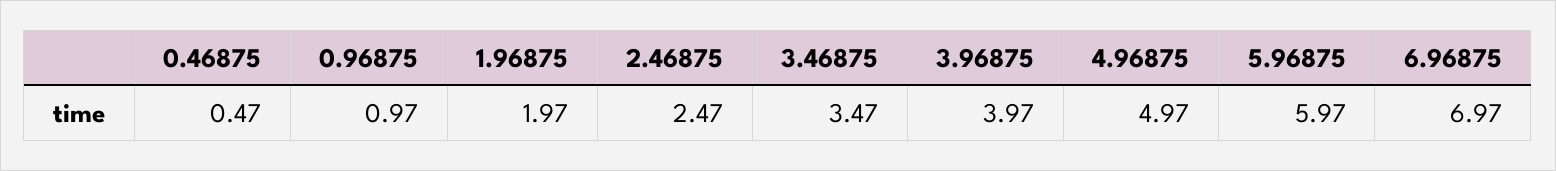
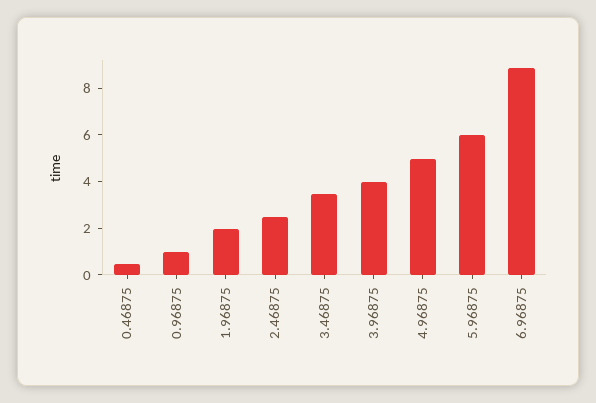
  {
    "0.46875": 0.47,
    "0.96875": 0.97,
    "1.96875": 1.97,
    "2.46875": 2.47,
    "3.46875": 3.47,
    "3.96875": 3.97,
    "4.96875": 4.97,
    "5.96875": 5.97,
-   "6.96875": 6.97
+   "6.96875": 9
  }

